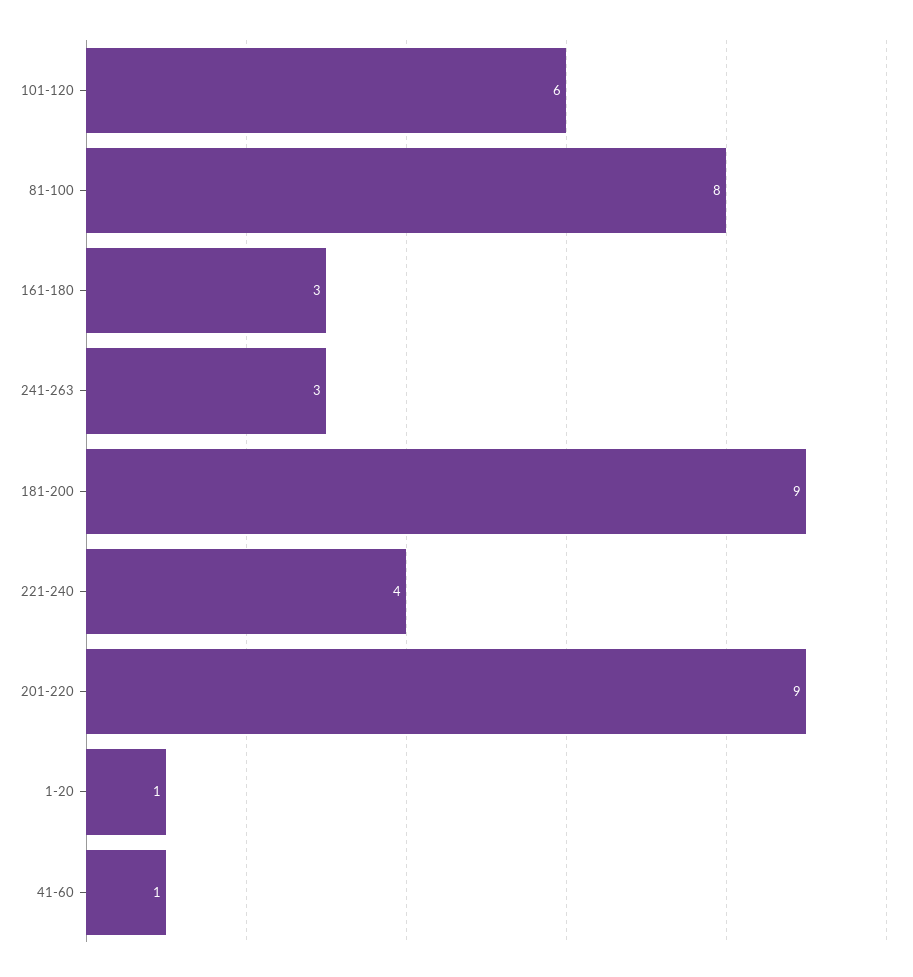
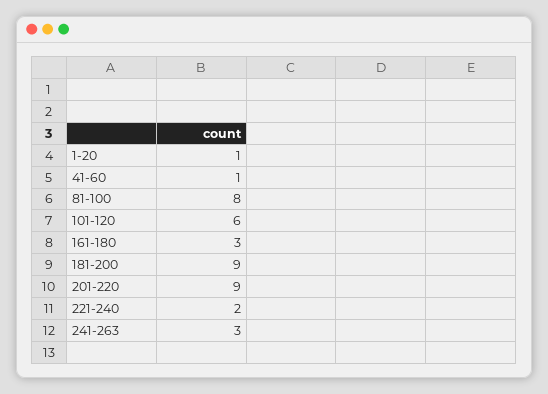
  {
    "101-120": 6,
    "81-100": 8,
    "161-180": 3,
    "241-263": 3,
    "181-200": 9,
-   "221-240": 4,
+   "221-240": 2,
    "201-220": 9,
    "1-20": 1,
    "41-60": 1
  }

